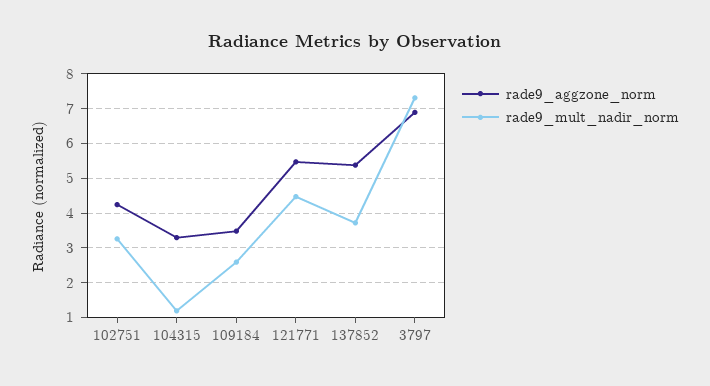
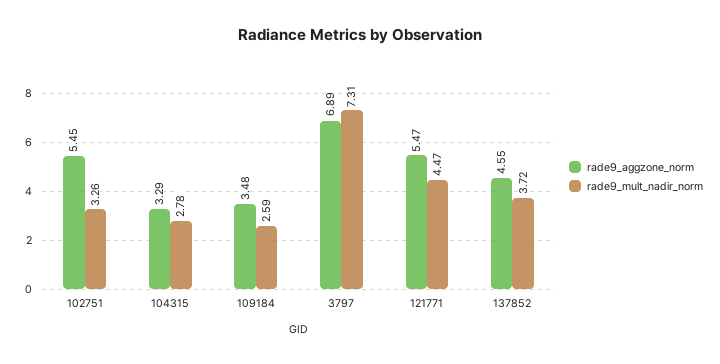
  {
    "rade9_aggzone_norm": {
-     "102751": 4.2,
+     "102751": 5.45,
      "104315": 3.29,
      "109184": 3.48,
      "121771": 5.47,
-     "137852": 5.4,
+     "137852": 4.55,
      "3797": 6.89
    },
    "rade9_mult_nadir_norm": {
      "102751": 3.26,
-     "104315": 1.2,
+     "104315": 2.78,
      "109184": 2.59,
      "121771": 4.47,
      "137852": 3.72,
      "3797": 7.31
    }
  }

